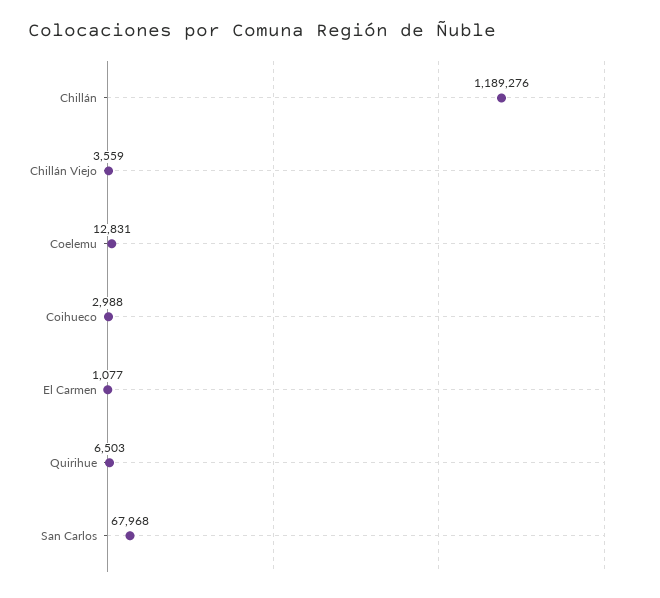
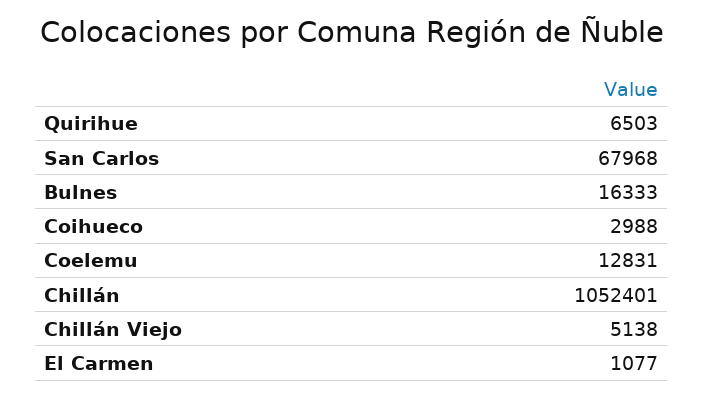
  {
-   "Chillán": 1189276,
+   "Chillán": 1052401,
-   "Chillán Viejo": 3559,
+   "Chillán Viejo": 5138,
    "Coelemu": 12831,
    "Coihueco": 2988,
    "El Carmen": 1077,
    "Quirihue": 6503,
-   "San Carlos": 67968
+   "San Carlos": 67968,
+   "Bulnes": 16333
  }

